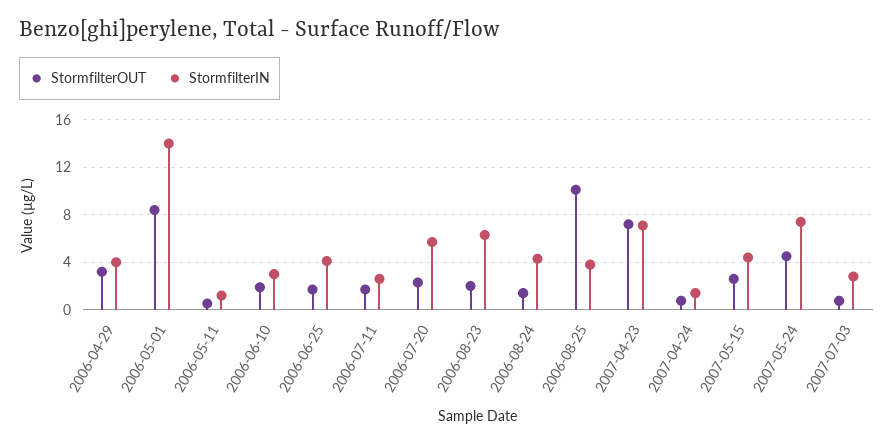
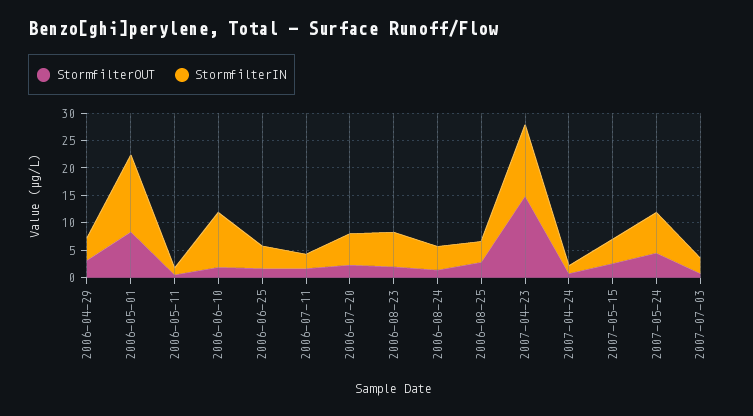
  {
    "StormfilterOUT": {
      "2006-04-29": 3,
      "2006-05-01": 8,
      "2006-05-11": 1,
      "2006-06-10": 2,
      "2006-06-25": 2,
      "2006-07-11": 2,
      "2006-07-20": 2,
      "2006-08-23": 2,
      "2006-08-24": 1,
-     "2006-08-25": 10,
+     "2006-08-25": 2.5,
-     "2007-04-23": 7,
+     "2007-04-23": 15,
      "2007-04-24": 1,
      "2007-05-15": 3,
      "2007-05-24": 5,
      "2007-07-03": 1
    },
    "StormfilterIN": {
      "2006-04-29": 4,
      "2006-05-01": 14,
      "2006-05-11": 1,
-     "2006-06-10": 3,
+     "2006-06-10": 10,
      "2006-06-25": 4,
      "2006-07-11": 3,
      "2006-07-20": 6,
      "2006-08-23": 6,
      "2006-08-24": 4,
      "2006-08-25": 4,
-     "2007-04-23": 7,
+     "2007-04-23": 12.5,
      "2007-04-24": 1,
      "2007-05-15": 4,
      "2007-05-24": 7,
      "2007-07-03": 3
    }
  }

